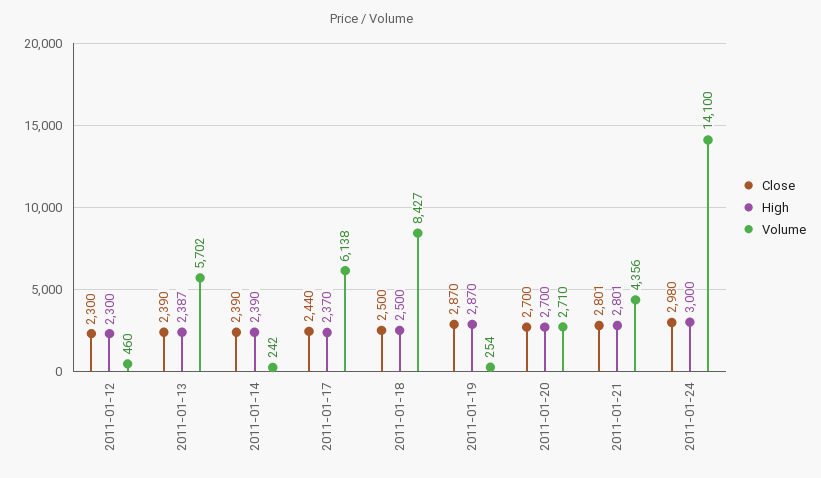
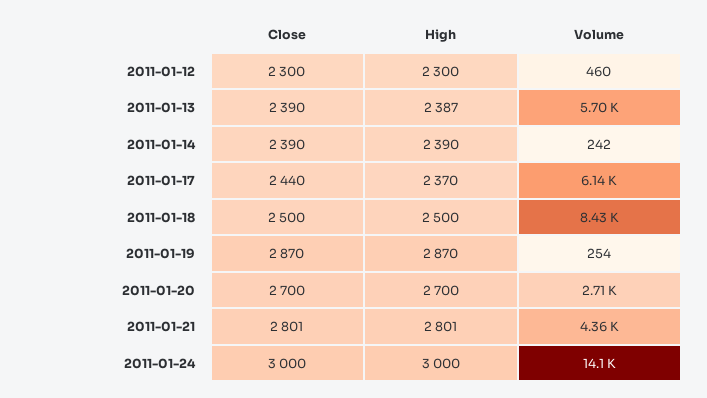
  {
    "Close": {
      "2011-01-12": 2300,
      "2011-01-13": 2390,
      "2011-01-14": 2390,
      "2011-01-17": 2440,
      "2011-01-18": 2500,
      "2011-01-19": 2870,
      "2011-01-20": 2700,
      "2011-01-21": 2801,
-     "2011-01-24": 2980
+     "2011-01-24": 3000
    },
    "High": {
      "2011-01-12": 2300,
      "2011-01-13": 2387,
      "2011-01-14": 2390,
      "2011-01-17": 2370,
      "2011-01-18": 2500,
      "2011-01-19": 2870,
      "2011-01-20": 2700,
      "2011-01-21": 2801,
      "2011-01-24": 3000
    },
    "Volume": {
      "2011-01-12": 460,
      "2011-01-13": 5702,
      "2011-01-14": 242,
      "2011-01-17": 6138,
      "2011-01-18": 8427,
      "2011-01-19": 254,
      "2011-01-20": 2710,
      "2011-01-21": 4356,
      "2011-01-24": 14100
    }
  }

